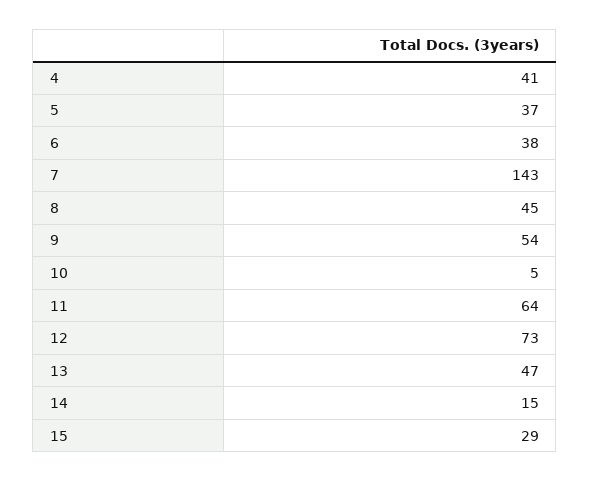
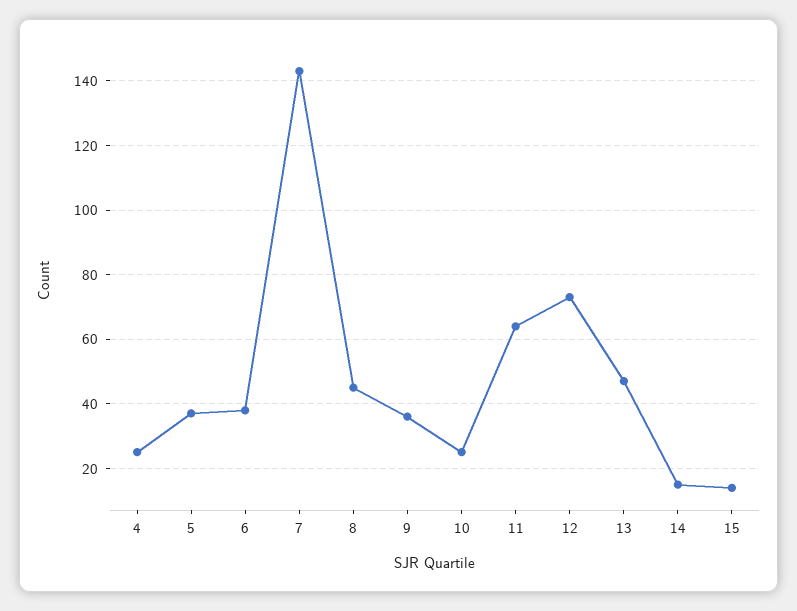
  {
-   "4": 41,
+   "4": 25,
    "5": 37,
    "6": 38,
    "7": 143,
    "8": 45,
-   "9": 54,
+   "9": 35,
-   "10": 5,
+   "10": 25,
    "11": 64,
    "12": 73,
    "13": 47,
    "14": 15,
-   "15": 29
+   "15": 15
  }

